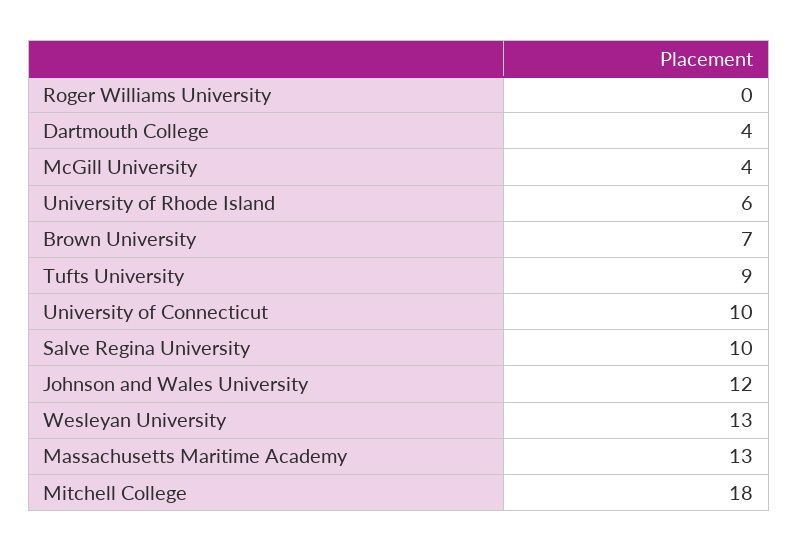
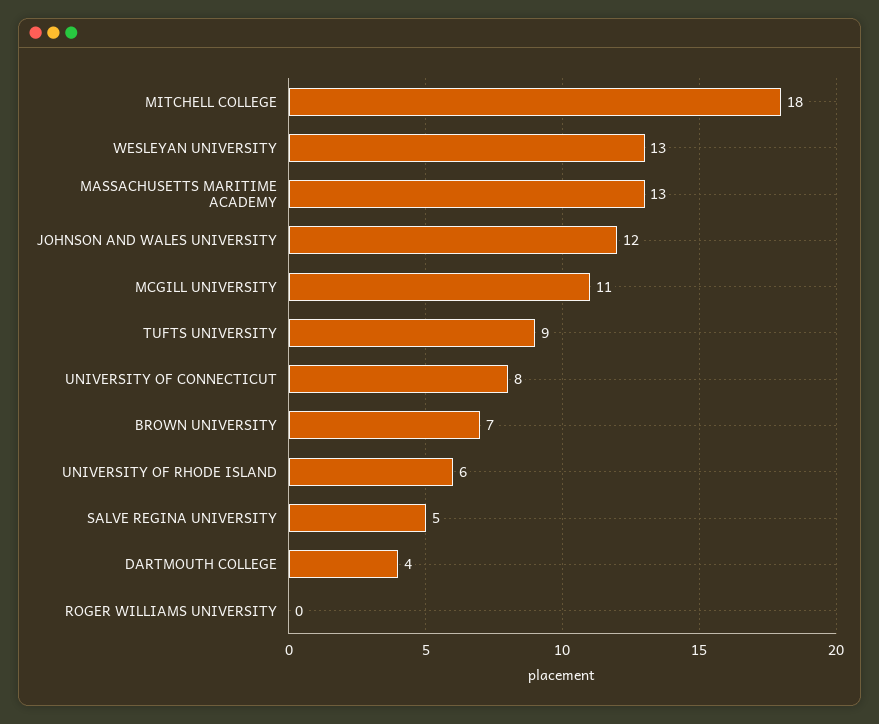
  {
    "Roger Williams University": 0,
    "Dartmouth College": 4,
-   "McGill University": 4,
+   "McGill University": 11,
    "University of Rhode Island": 6,
    "Brown University": 7,
    "Tufts University": 9,
-   "University of Connecticut": 10,
+   "University of Connecticut": 8,
-   "Salve Regina University": 10,
+   "Salve Regina University": 5,
    "Johnson and Wales University": 12,
    "Wesleyan University": 13,
    "Massachusetts Maritime Academy": 13,
    "Mitchell College": 18
  }

